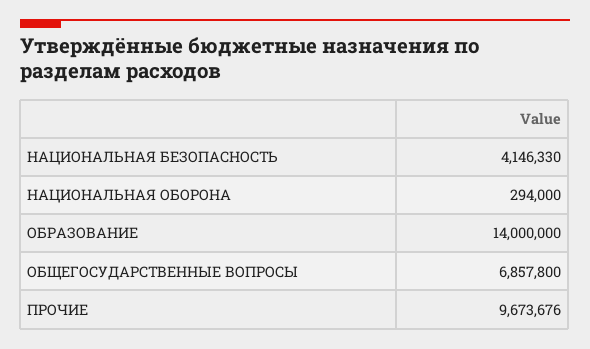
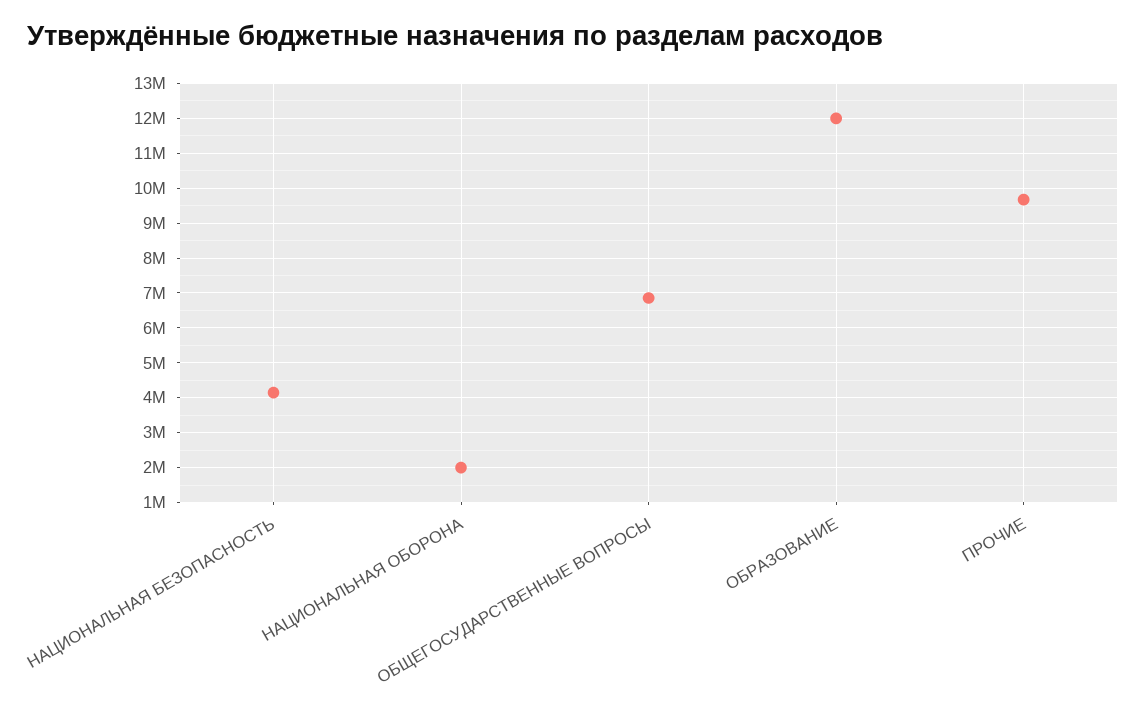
  {
    "НАЦИОНАЛЬНАЯ БЕЗОПАСНОСТЬ": 4146330,
-   "НАЦИОНАЛЬНАЯ ОБОРОНА": 294000,
+   "НАЦИОНАЛЬНАЯ ОБОРОНА": 2000000,
-   "ОБРАЗОВАНИЕ": 14000000,
+   "ОБРАЗОВАНИЕ": 12000000,
    "ОБЩЕГОСУДАРСТВЕННЫЕ ВОПРОСЫ": 6857800,
    "ПРОЧИЕ": 9673676
  }

